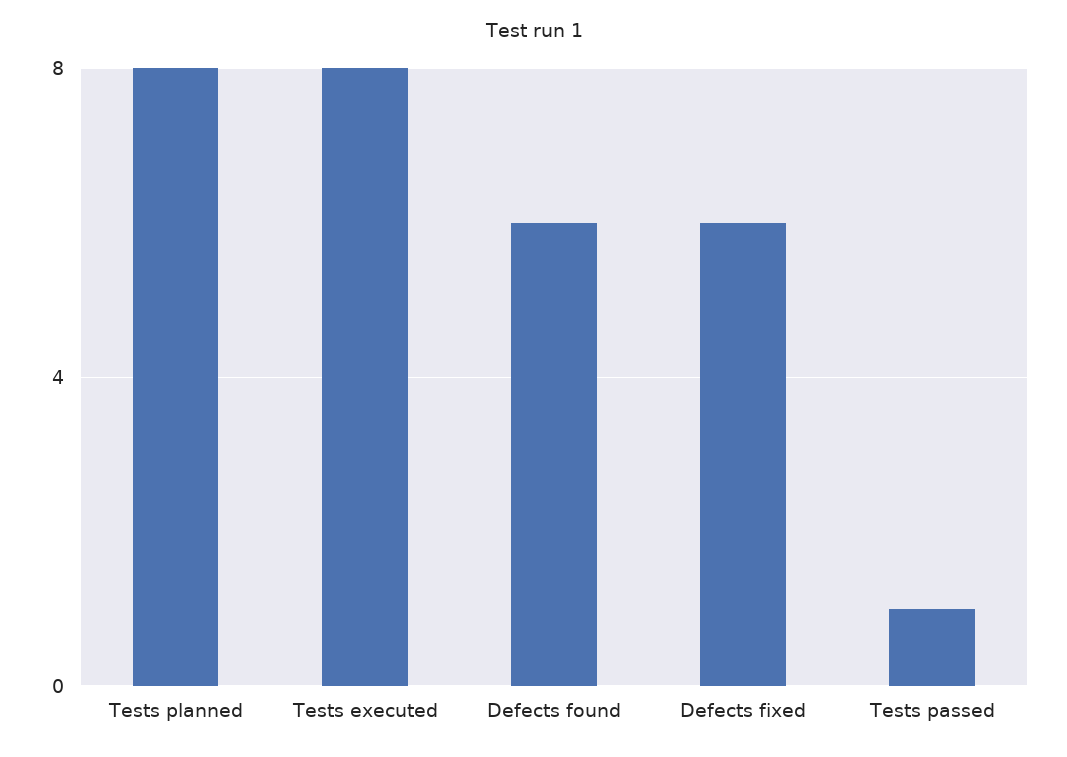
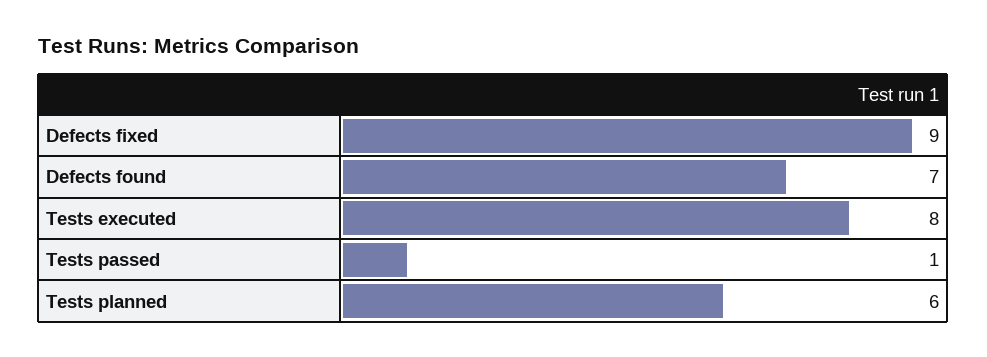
  {
-   "Tests planned": 8,
+   "Tests planned": 6,
    "Tests executed": 8,
-   "Defects found": 6,
+   "Defects found": 7,
-   "Defects fixed": 6,
+   "Defects fixed": 9,
    "Tests passed": 1
  }

